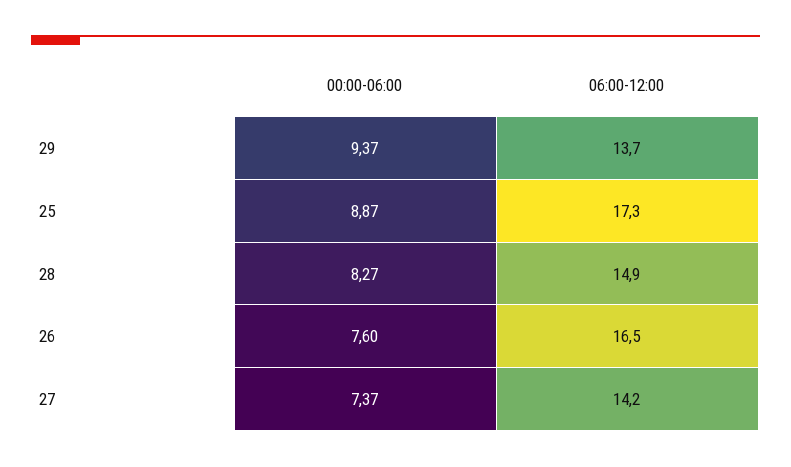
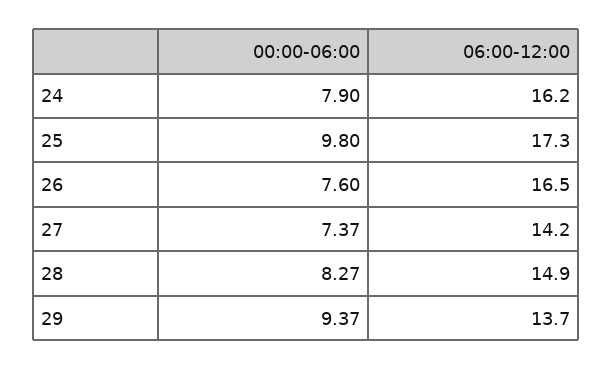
  {
    "00:00-06:00": {
      "29": 9.37,
-     "25": 8.87,
+     "25": 9.8,
      "28": 8.27,
      "26": 7.6,
-     "27": 7.37
+     "27": 7.37,
+     "24": 7.9
    },
    "06:00-12:00": {
      "29": 13.7,
      "25": 17.3,
      "28": 14.9,
      "26": 16.5,
-     "27": 14.2
+     "27": 14.2,
+     "24": 16.2
    }
  }

